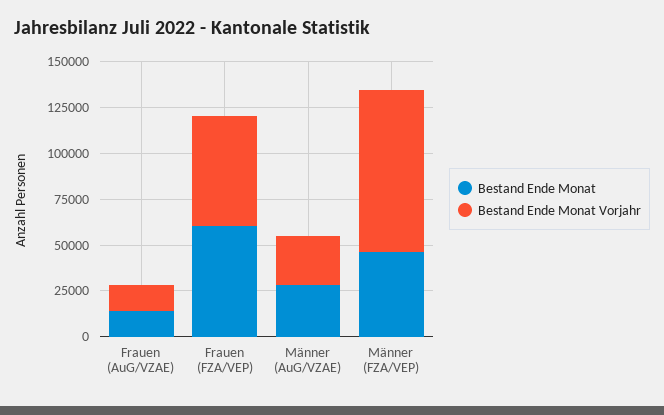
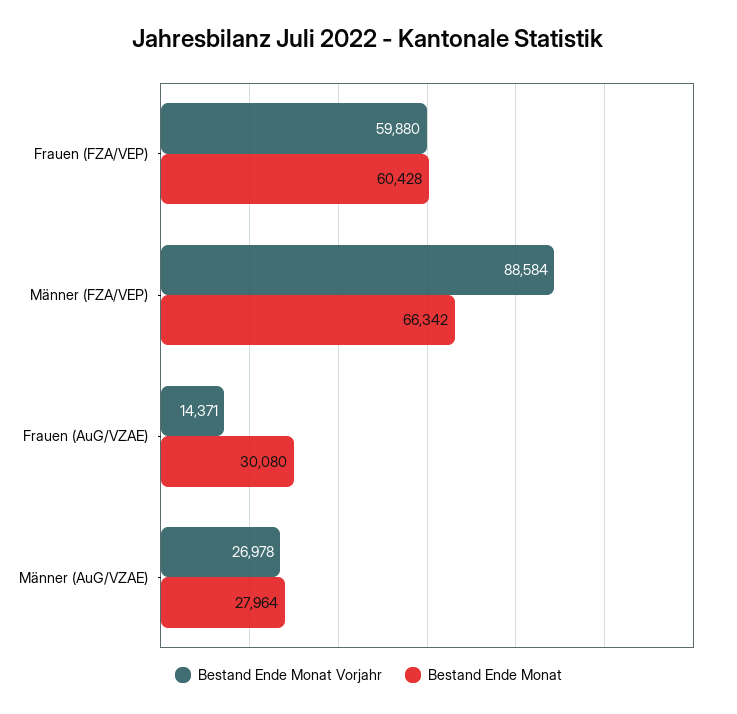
  {
    "Bestand Ende Monat": {
-     "Frauen (AuG/VZAE)": 15000,
+     "Frauen (AuG/VZAE)": 30080,
      "Frauen (FZA/VEP)": 60428,
      "Männer (AuG/VZAE)": 27964,
-     "Männer (FZA/VEP)": 45000
+     "Männer (FZA/VEP)": 66342
    },
    "Bestand Ende Monat Vorjahr": {
      "Frauen (AuG/VZAE)": 14371,
      "Frauen (FZA/VEP)": 59880,
      "Männer (AuG/VZAE)": 26978,
      "Männer (FZA/VEP)": 88584
    }
  }

